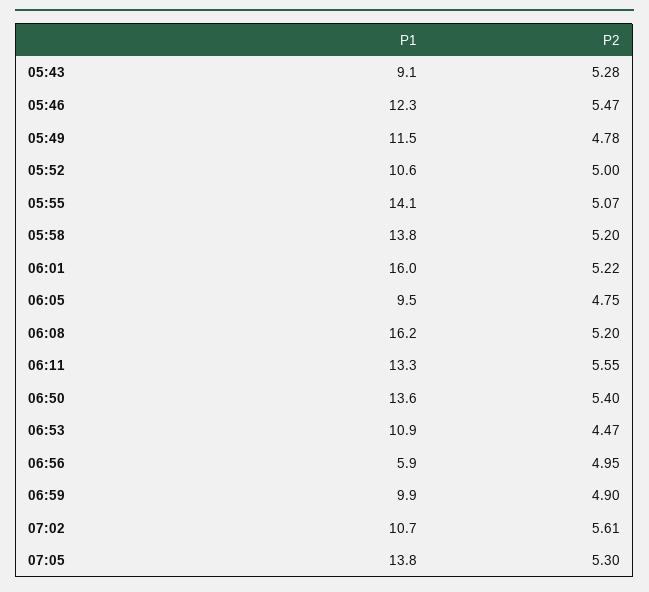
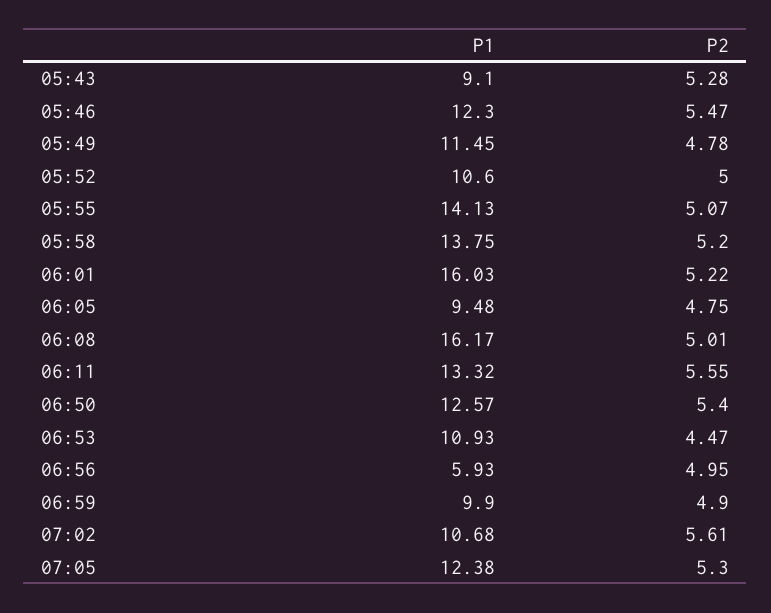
  {
    "P1": {
      "05:43": 9.1,
      "05:46": 12.3,
      "05:49": 11.45,
      "05:52": 10.6,
      "05:55": 14.13,
      "05:58": 13.75,
      "06:01": 16.03,
      "06:05": 9.48,
      "06:08": 16.17,
      "06:11": 13.32,
-     "06:50": 13.6,
+     "06:50": 12.57,
      "06:53": 10.93,
      "06:56": 5.93,
      "06:59": 9.9,
      "07:02": 10.68,
-     "07:05": 13.8
+     "07:05": 12.38
    },
    "P2": {
      "05:43": 5.28,
      "05:46": 5.47,
      "05:49": 4.78,
      "05:52": 5,
      "05:55": 5.07,
      "05:58": 5.2,
      "06:01": 5.22,
      "06:05": 4.75,
-     "06:08": 5.2,
+     "06:08": 5.01,
      "06:11": 5.55,
      "06:50": 5.4,
      "06:53": 4.47,
      "06:56": 4.95,
      "06:59": 4.9,
      "07:02": 5.61,
      "07:05": 5.3
    }
  }

